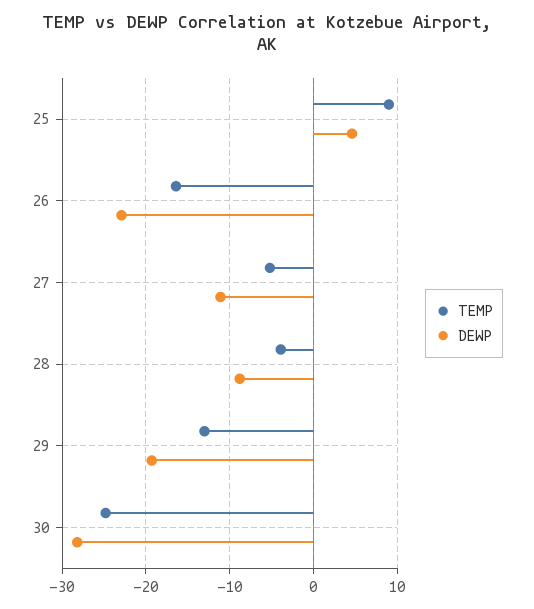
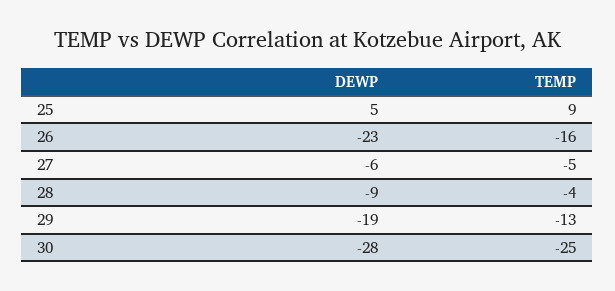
  {
    "TEMP": {
      "25": 9,
      "26": -16,
      "27": -5,
      "28": -4,
      "29": -13,
      "30": -25
    },
    "DEWP": {
      "25": 5,
      "26": -23,
-     "27": -11,
+     "27": -6,
      "28": -9,
      "29": -19,
      "30": -28
    }
  }

